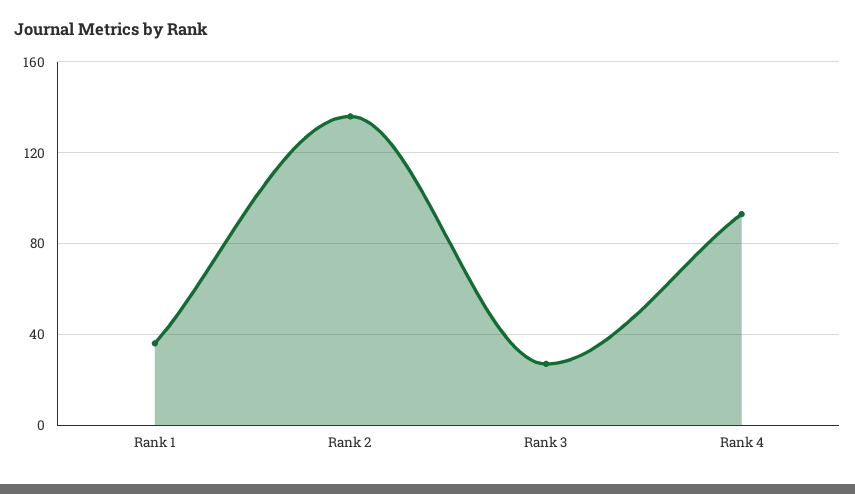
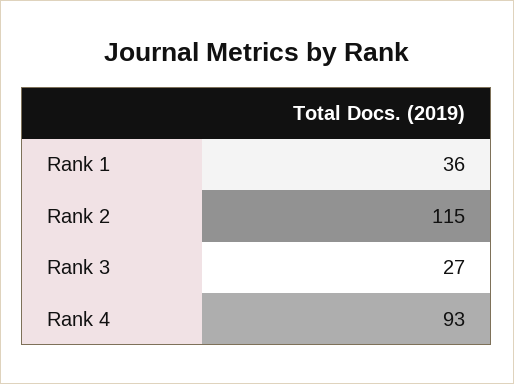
  {
    "Rank 1": 36,
-   "Rank 2": 135,
+   "Rank 2": 115,
    "Rank 3": 27,
    "Rank 4": 93
  }

